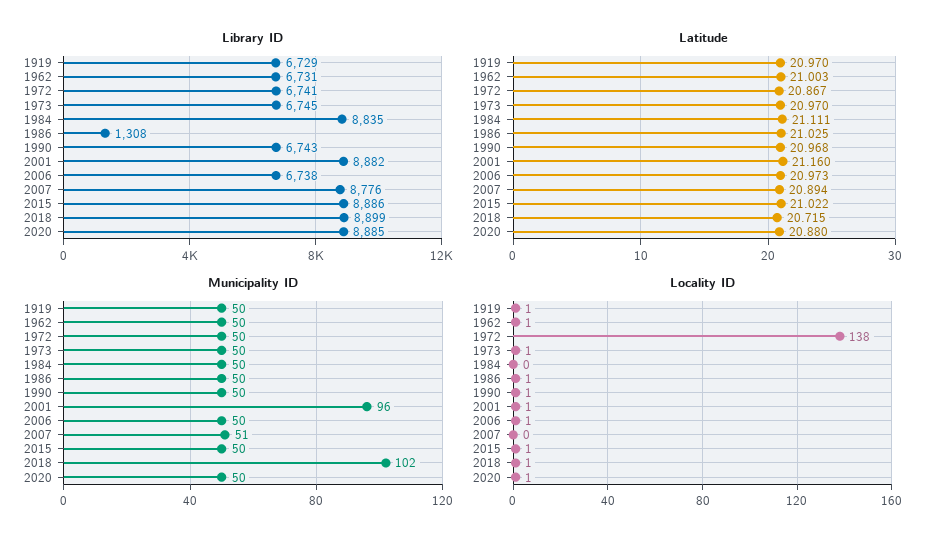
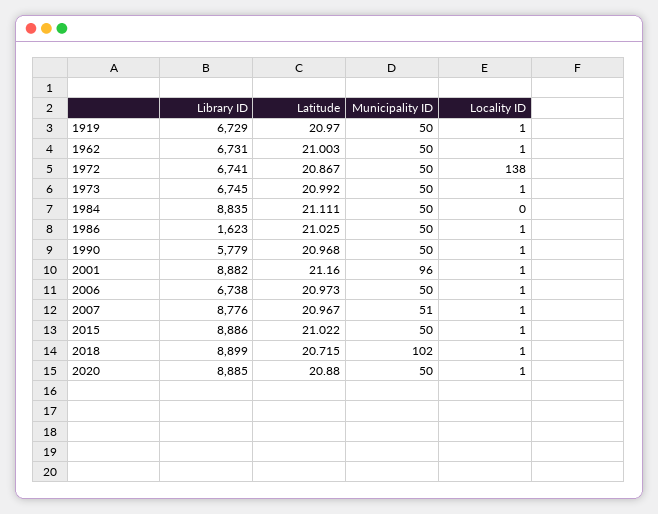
  {
    "Library ID": {
      "1919": 6729,
      "1962": 6731,
      "1972": 6741,
      "1973": 6745,
      "1984": 8835,
-     "1986": 1308,
+     "1986": 1623,
-     "1990": 6743,
+     "1990": 5779,
      "2001": 8882,
      "2006": 6738,
      "2007": 8776,
      "2015": 8886,
      "2018": 8899,
      "2020": 8885
    },
    "Latitude": {
      "1919": 20.97,
      "1962": 21.003,
      "1972": 20.867,
-     "1973": 20.97,
+     "1973": 20.992,
      "1984": 21.111,
      "1986": 21.025,
      "1990": 20.968,
      "2001": 21.16,
      "2006": 20.973,
-     "2007": 20.894,
+     "2007": 20.967,
      "2015": 21.022,
      "2018": 20.715,
      "2020": 20.88
    },
    "Municipality ID": {
      "1919": 50,
      "1962": 50,
      "1972": 50,
      "1973": 50,
      "1984": 50,
      "1986": 50,
      "1990": 50,
      "2001": 96,
      "2006": 50,
      "2007": 51,
      "2015": 50,
      "2018": 102,
      "2020": 50
    },
    "Locality ID": {
      "1919": 1,
      "1962": 1,
      "1972": 138,
      "1973": 1,
      "1984": 0,
      "1986": 1,
      "1990": 1,
      "2001": 1,
      "2006": 1,
-     "2007": 0,
+     "2007": 1,
      "2015": 1,
      "2018": 1,
      "2020": 1
    }
  }

